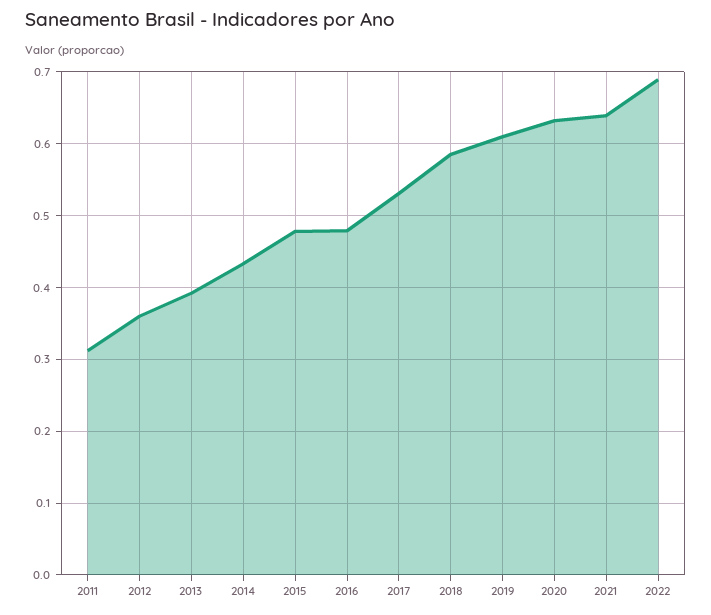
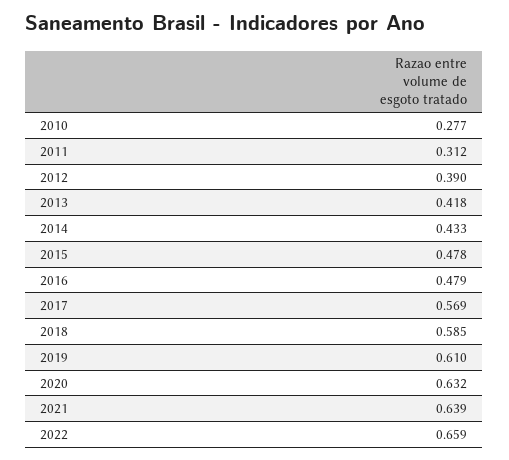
  {
    "2011": 0.312,
-   "2012": 0.36,
+   "2012": 0.39,
-   "2013": 0.39,
+   "2013": 0.418,
    "2014": 0.433,
    "2015": 0.478,
    "2016": 0.479,
-   "2017": 0.53,
+   "2017": 0.569,
    "2018": 0.585,
    "2019": 0.61,
    "2020": 0.632,
    "2021": 0.639,
-   "2022": 0.69
+   "2022": 0.659,
+   "2010": 0.277
  }

